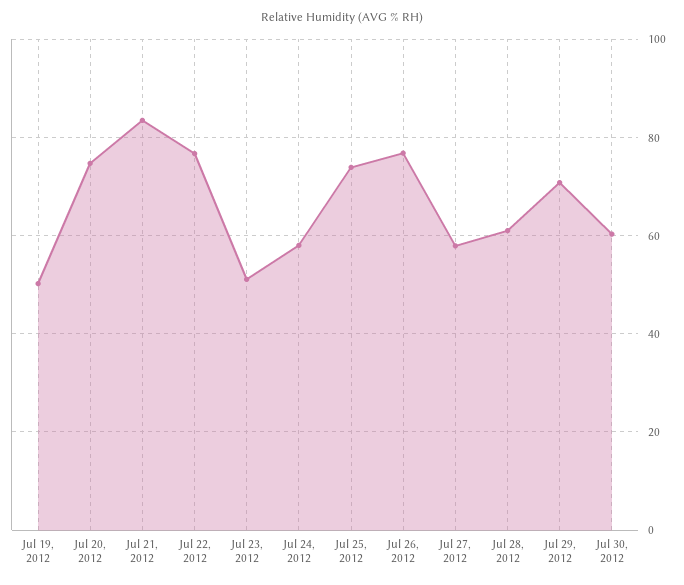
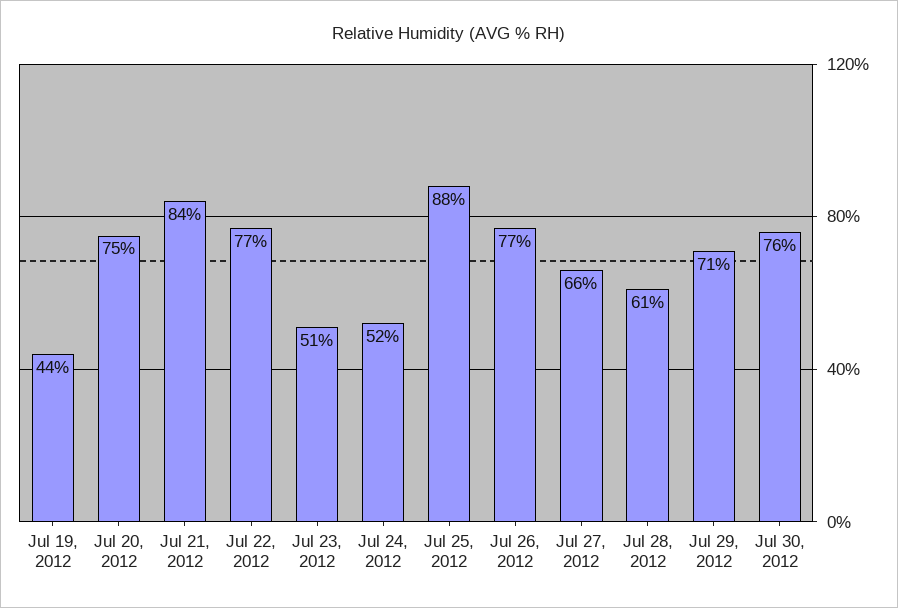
  {
-   "Jul 19, 2012": 50,
+   "Jul 19, 2012": 44,
    "Jul 20, 2012": 75,
    "Jul 21, 2012": 84,
    "Jul 22, 2012": 77,
    "Jul 23, 2012": 51,
-   "Jul 24, 2012": 58,
+   "Jul 24, 2012": 52,
-   "Jul 25, 2012": 74,
+   "Jul 25, 2012": 88,
    "Jul 26, 2012": 77,
-   "Jul 27, 2012": 58,
+   "Jul 27, 2012": 66,
    "Jul 28, 2012": 61,
    "Jul 29, 2012": 71,
-   "Jul 30, 2012": 60
+   "Jul 30, 2012": 76
  }

